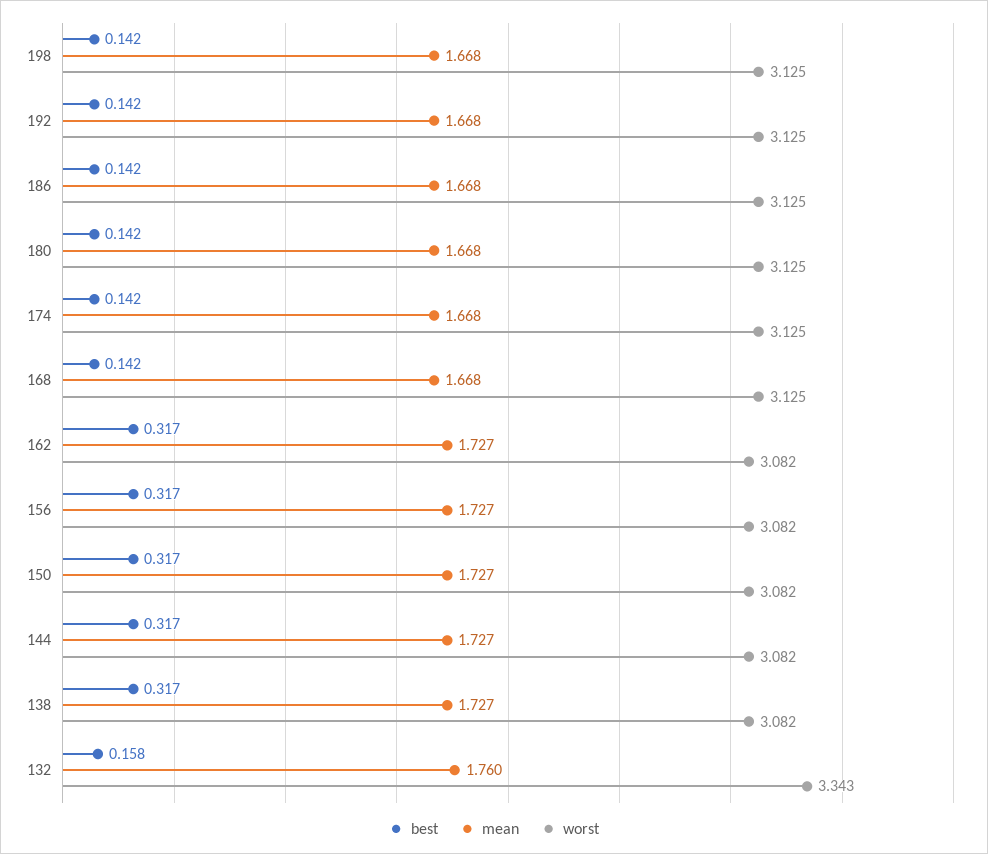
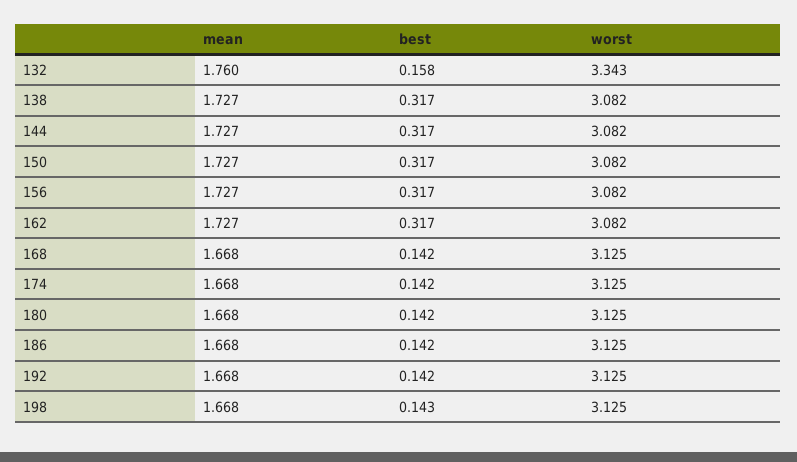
  {
    "best": {
-     "198": 0.142,
+     "198": 0.143,
      "192": 0.142,
      "186": 0.142,
      "180": 0.142,
      "174": 0.142,
      "168": 0.142,
      "162": 0.317,
      "156": 0.317,
      "150": 0.317,
      "144": 0.317,
      "138": 0.317,
      "132": 0.158
    },
    "mean": {
      "198": 1.668,
      "192": 1.668,
      "186": 1.668,
      "180": 1.668,
      "174": 1.668,
      "168": 1.668,
      "162": 1.727,
      "156": 1.727,
      "150": 1.727,
      "144": 1.727,
      "138": 1.727,
      "132": 1.76
    },
    "worst": {
      "198": 3.125,
      "192": 3.125,
      "186": 3.125,
      "180": 3.125,
      "174": 3.125,
      "168": 3.125,
      "162": 3.082,
      "156": 3.082,
      "150": 3.082,
      "144": 3.082,
      "138": 3.082,
      "132": 3.343
    }
  }

